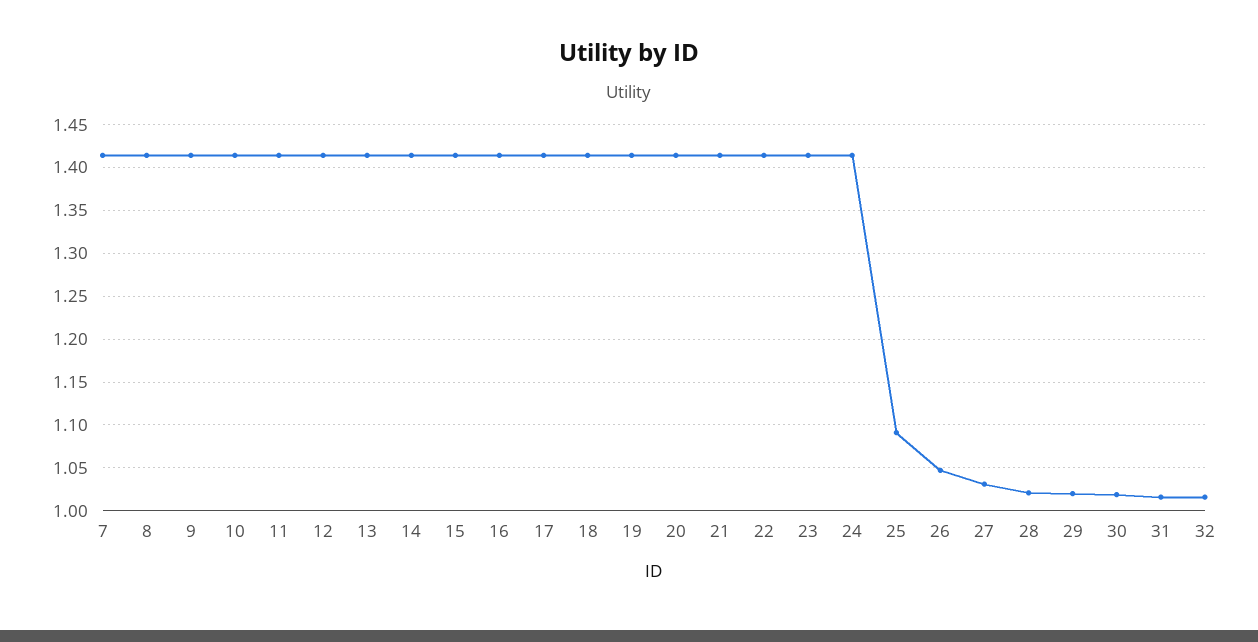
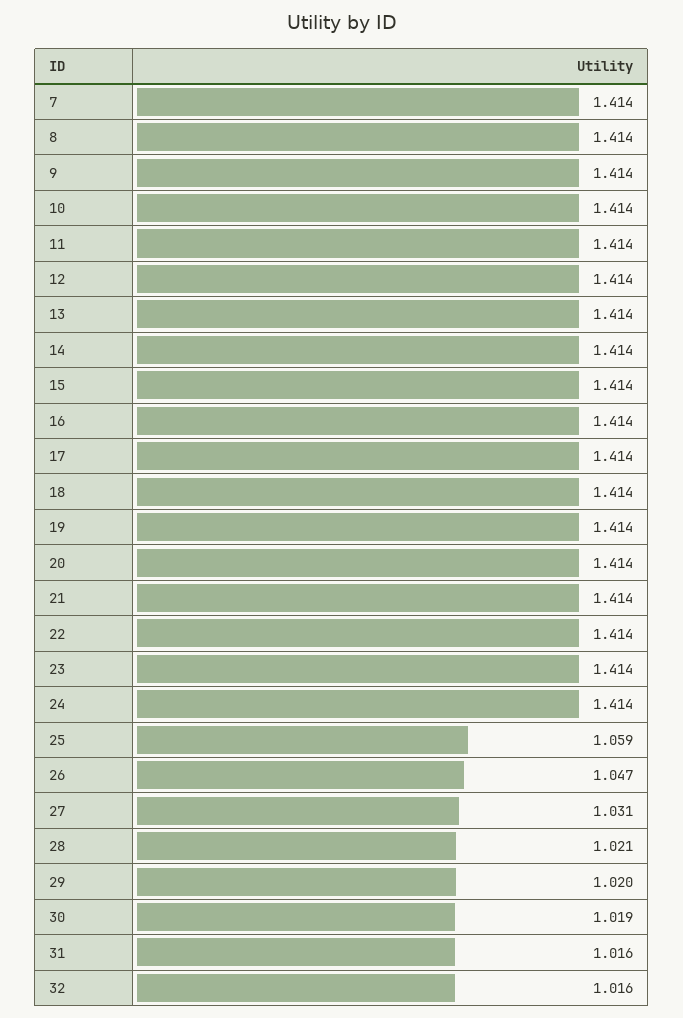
  {
    "7": 1.414,
    "8": 1.414,
    "9": 1.414,
    "10": 1.414,
    "11": 1.414,
    "12": 1.414,
    "13": 1.414,
    "14": 1.414,
    "15": 1.414,
    "16": 1.414,
    "17": 1.414,
    "18": 1.414,
    "19": 1.414,
    "20": 1.414,
    "21": 1.414,
    "22": 1.414,
    "23": 1.414,
    "24": 1.414,
-   "25": 1.09,
+   "25": 1.059,
    "26": 1.047,
    "27": 1.031,
    "28": 1.021,
    "29": 1.02,
    "30": 1.019,
    "31": 1.016,
    "32": 1.016
  }

